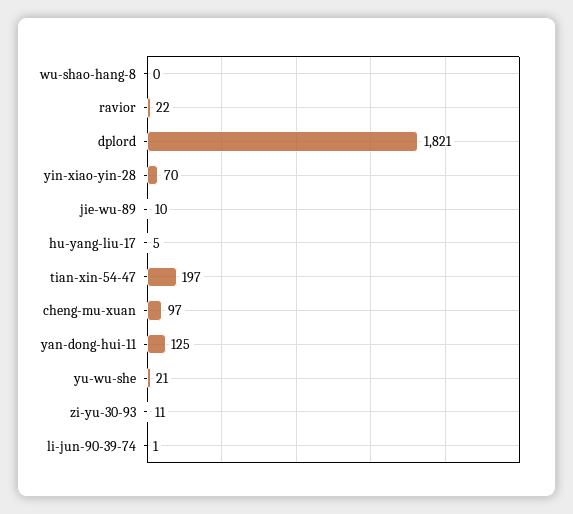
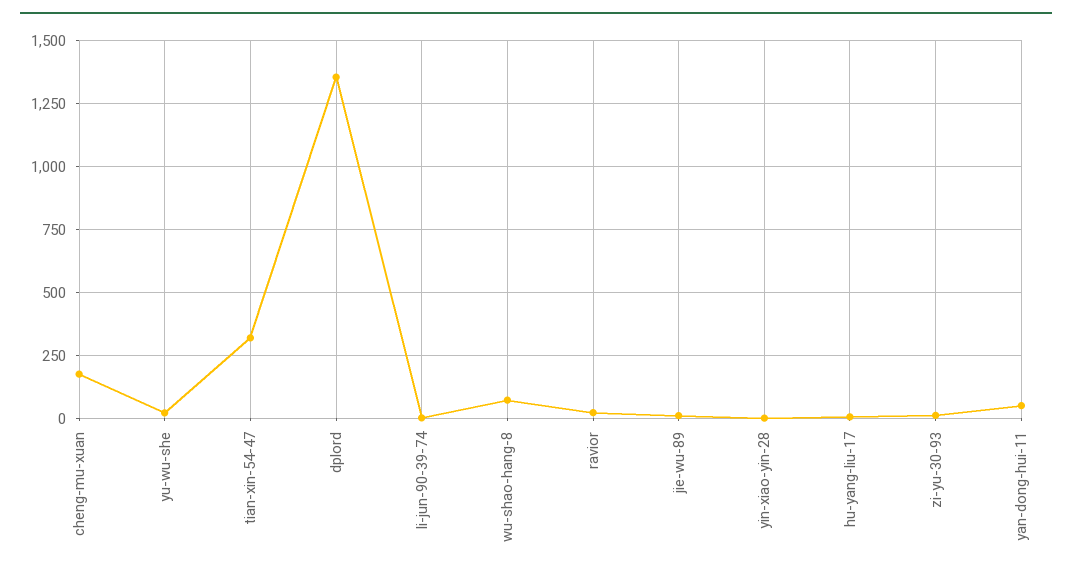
  {
-   "wu-shao-hang-8": 0,
+   "wu-shao-hang-8": 75,
    "ravior": 22,
-   "dplord": 1821,
+   "dplord": 1350,
-   "yin-xiao-yin-28": 70,
+   "yin-xiao-yin-28": 0,
    "jie-wu-89": 10,
    "hu-yang-liu-17": 5,
-   "tian-xin-54-47": 197,
+   "tian-xin-54-47": 325,
-   "cheng-mu-xuan": 97,
+   "cheng-mu-xuan": 175,
-   "yan-dong-hui-11": 125,
+   "yan-dong-hui-11": 50,
    "yu-wu-she": 21,
    "zi-yu-30-93": 11,
    "li-jun-90-39-74": 1
  }

